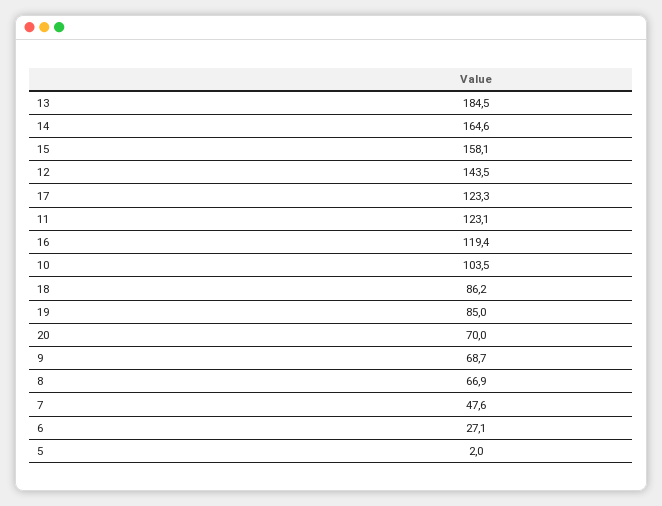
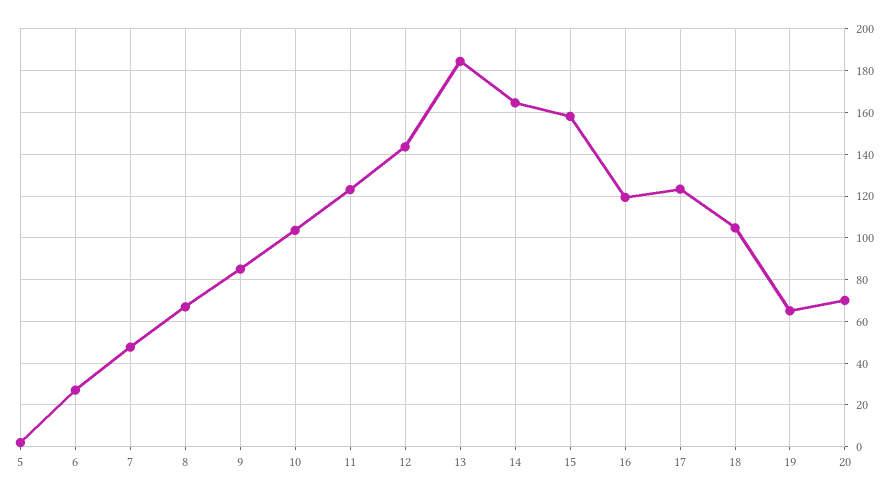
  {
    "13": 184.5,
    "14": 164.6,
    "15": 158.1,
    "12": 143.5,
    "17": 123.3,
    "11": 123.1,
    "16": 119.4,
    "10": 103.5,
-   "18": 86.2,
+   "18": 105,
-   "19": 85,
+   "19": 65,
    "20": 70,
-   "9": 68.7,
+   "9": 85,
    "8": 66.9,
    "7": 47.6,
    "6": 27.1,
    "5": 2
  }

